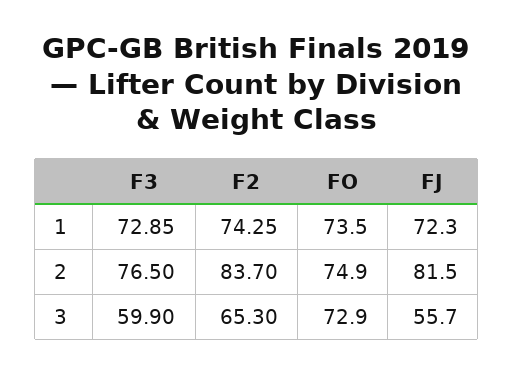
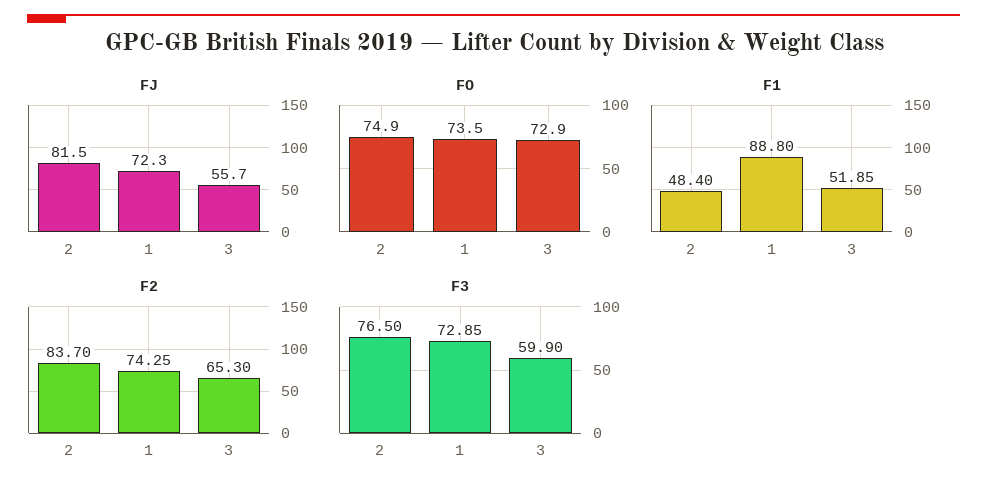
  {
    "F3": {
      "1": 72.85,
      "2": 76.5,
      "3": 59.9
    },
    "F2": {
      "1": 74.25,
      "2": 83.7,
      "3": 65.3
    },
    "FO": {
      "1": 73.5,
      "2": 74.9,
      "3": 72.9
    },
    "FJ": {
      "1": 72.3,
      "2": 81.5,
      "3": 55.7
-   }
+   },
+   "F1": {
+     "2": 48.4,
+     "1": 88.8,
+     "3": 51.85
+   }
  }

